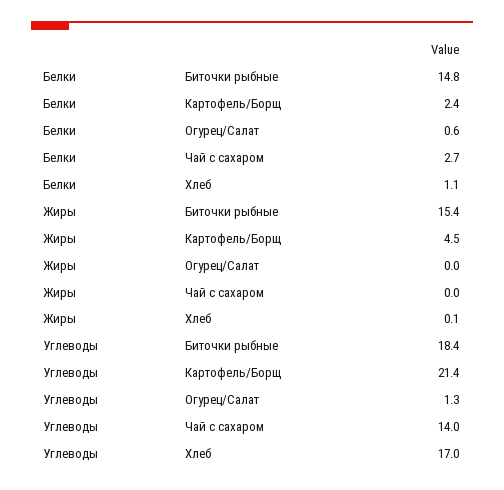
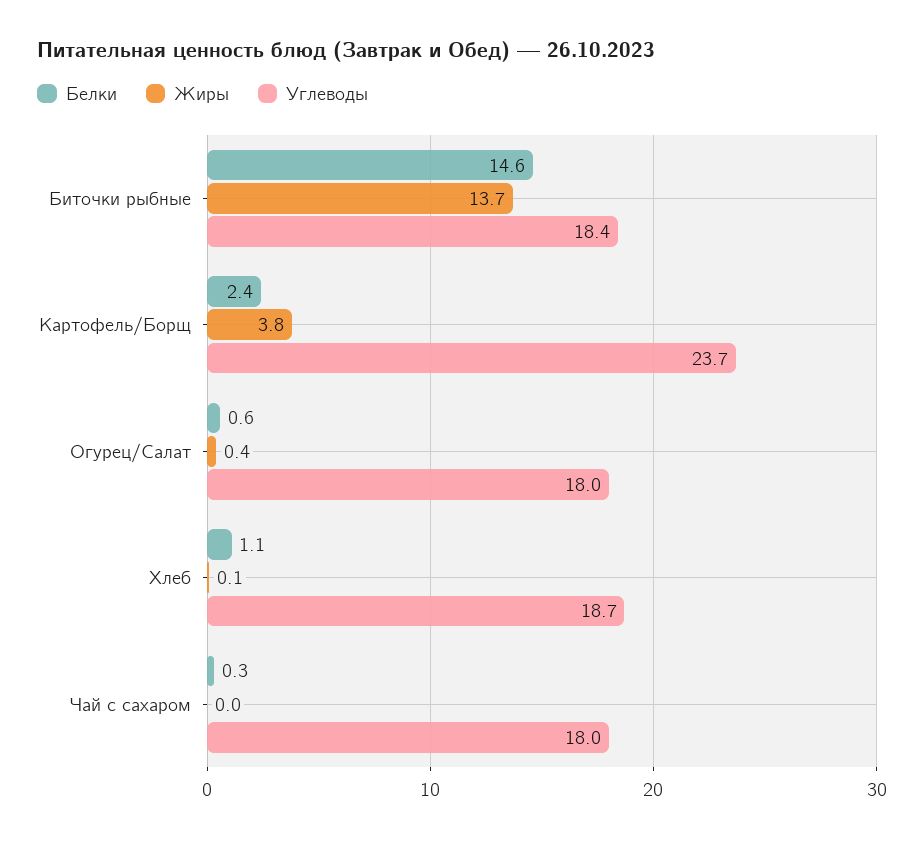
  {
    "Белки": {
-     "Биточки рыбные": 14.8,
+     "Биточки рыбные": 14.6,
      "Картофель/Борщ": 2.4,
      "Огурец/Салат": 0.6,
-     "Чай с сахаром": 2.7,
+     "Чай с сахаром": 0.3,
      "Хлеб": 1.1
    },
    "Жиры": {
-     "Биточки рыбные": 15.4,
+     "Биточки рыбные": 13.7,
-     "Картофель/Борщ": 4.5,
+     "Картофель/Борщ": 3.8,
-     "Огурец/Салат": 0,
+     "Огурец/Салат": 0.4,
      "Чай с сахаром": 0,
      "Хлеб": 0.1
    },
    "Углеводы": {
      "Биточки рыбные": 18.4,
-     "Картофель/Борщ": 21.4,
+     "Картофель/Борщ": 23.7,
-     "Огурец/Салат": 1.3,
+     "Огурец/Салат": 18,
-     "Чай с сахаром": 14,
+     "Чай с сахаром": 18,
-     "Хлеб": 17
+     "Хлеб": 18.7
    }
  }

